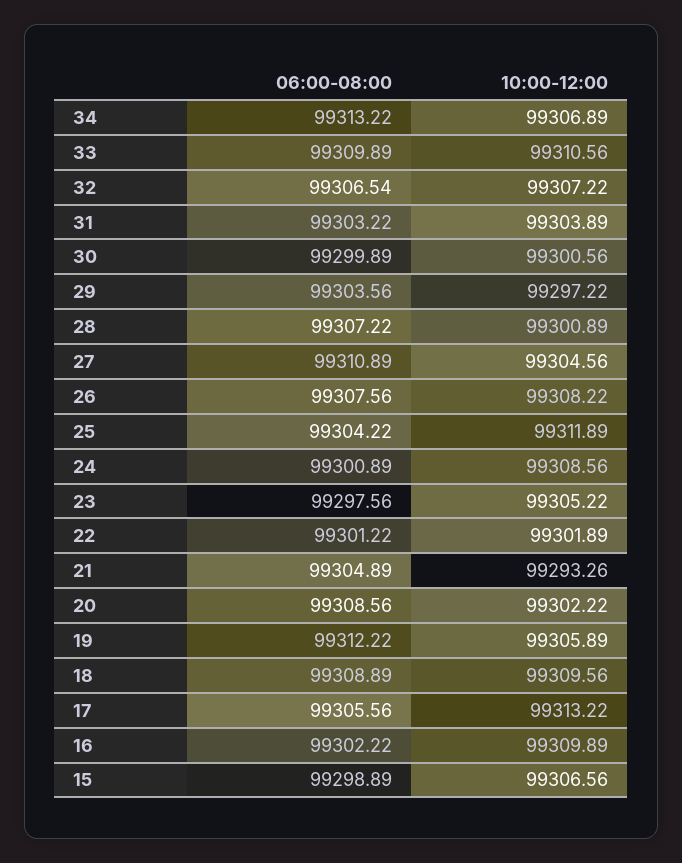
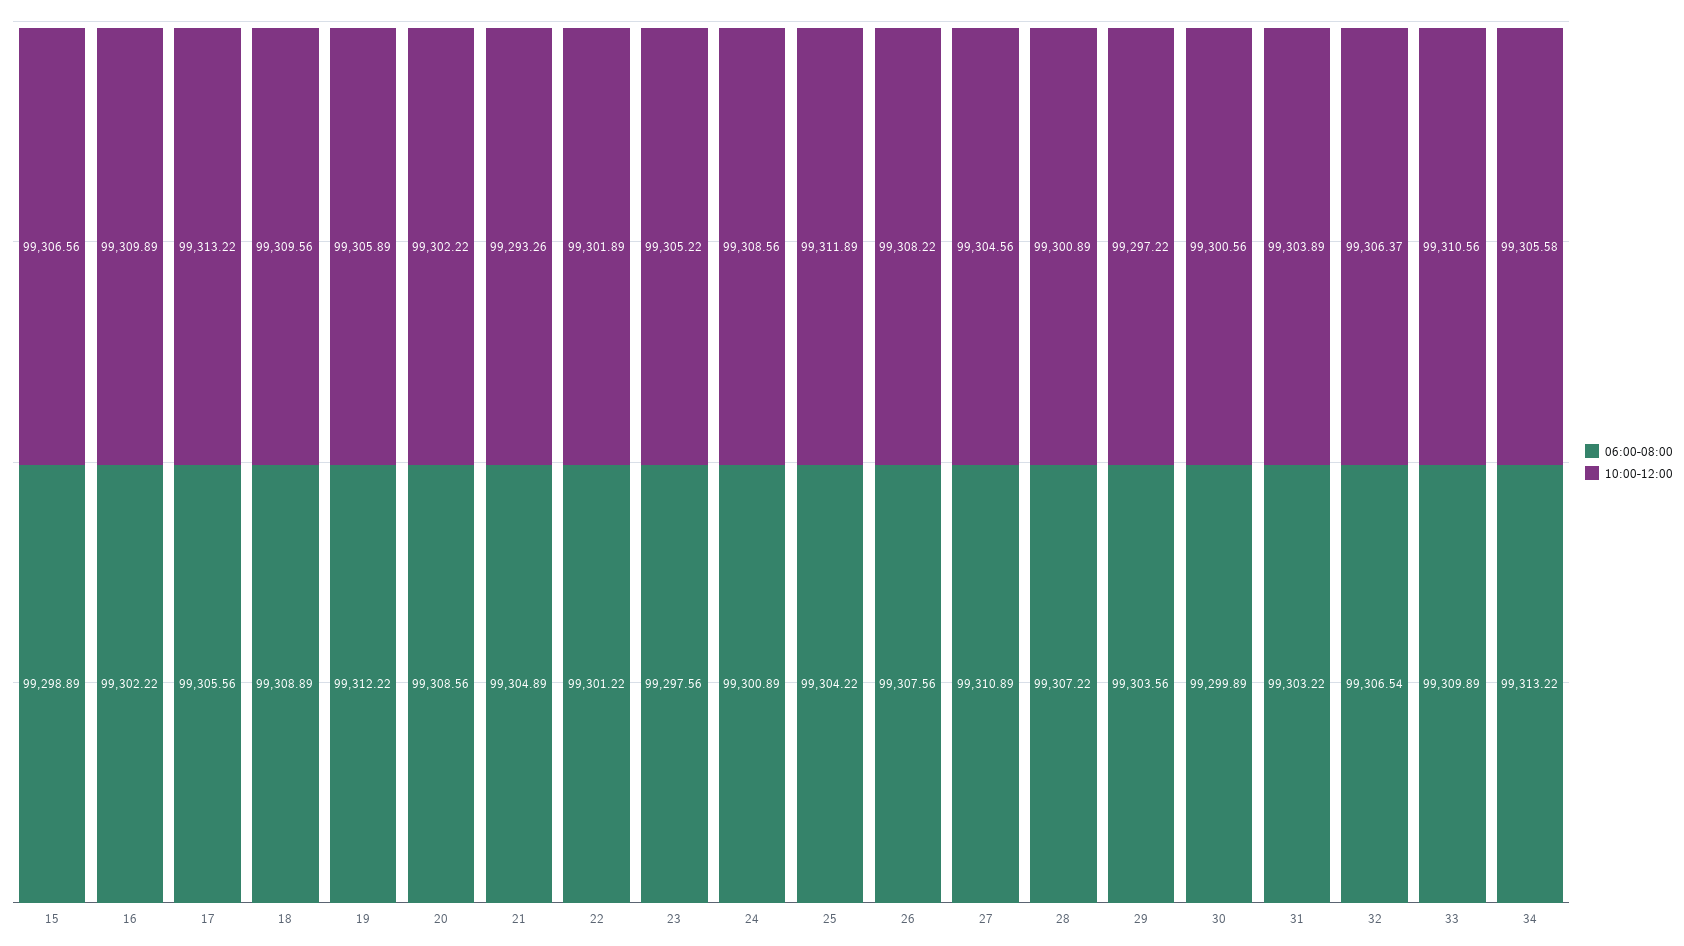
  {
    "06:00-08:00": {
      "34": 99313.22,
      "33": 99309.89,
      "32": 99306.54,
      "31": 99303.22,
      "30": 99299.89,
      "29": 99303.56,
      "28": 99307.22,
      "27": 99310.89,
      "26": 99307.56,
      "25": 99304.22,
      "24": 99300.89,
      "23": 99297.56,
      "22": 99301.22,
      "21": 99304.89,
      "20": 99308.56,
      "19": 99312.22,
      "18": 99308.89,
      "17": 99305.56,
      "16": 99302.22,
      "15": 99298.89
    },
    "10:00-12:00": {
-     "34": 99306.89,
+     "34": 99305.58,
      "33": 99310.56,
-     "32": 99307.22,
+     "32": 99306.37,
      "31": 99303.89,
      "30": 99300.56,
      "29": 99297.22,
      "28": 99300.89,
      "27": 99304.56,
      "26": 99308.22,
      "25": 99311.89,
      "24": 99308.56,
      "23": 99305.22,
      "22": 99301.89,
      "21": 99293.26,
      "20": 99302.22,
      "19": 99305.89,
      "18": 99309.56,
      "17": 99313.22,
      "16": 99309.89,
      "15": 99306.56
    }
  }

